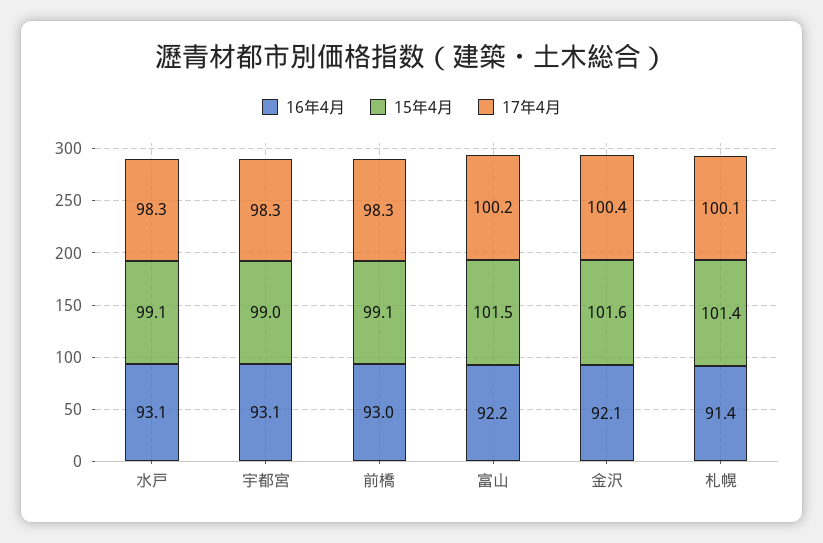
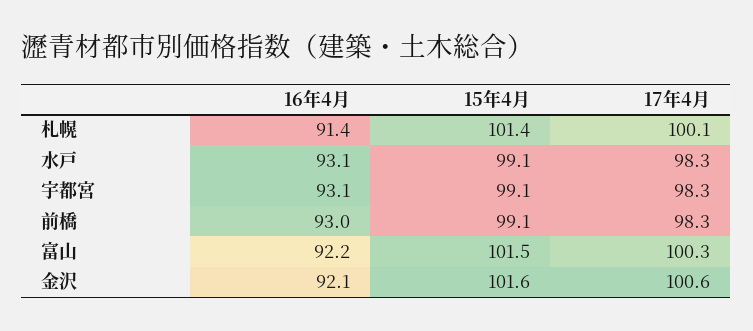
  {
    "16年4月": {
      "水戸": 93.1,
      "宇都宮": 93.1,
      "前橋": 93,
      "富山": 92.2,
      "金沢": 92.1,
      "札幌": 91.4
    },
    "15年4月": {
      "水戸": 99.1,
-     "宇都宮": 99,
+     "宇都宮": 99.1,
      "前橋": 99.1,
      "富山": 101.5,
      "金沢": 101.6,
      "札幌": 101.4
    },
    "17年4月": {
      "水戸": 98.3,
      "宇都宮": 98.3,
      "前橋": 98.3,
-     "富山": 100.2,
+     "富山": 100.3,
-     "金沢": 100.4,
+     "金沢": 100.6,
      "札幌": 100.1
    }
  }

